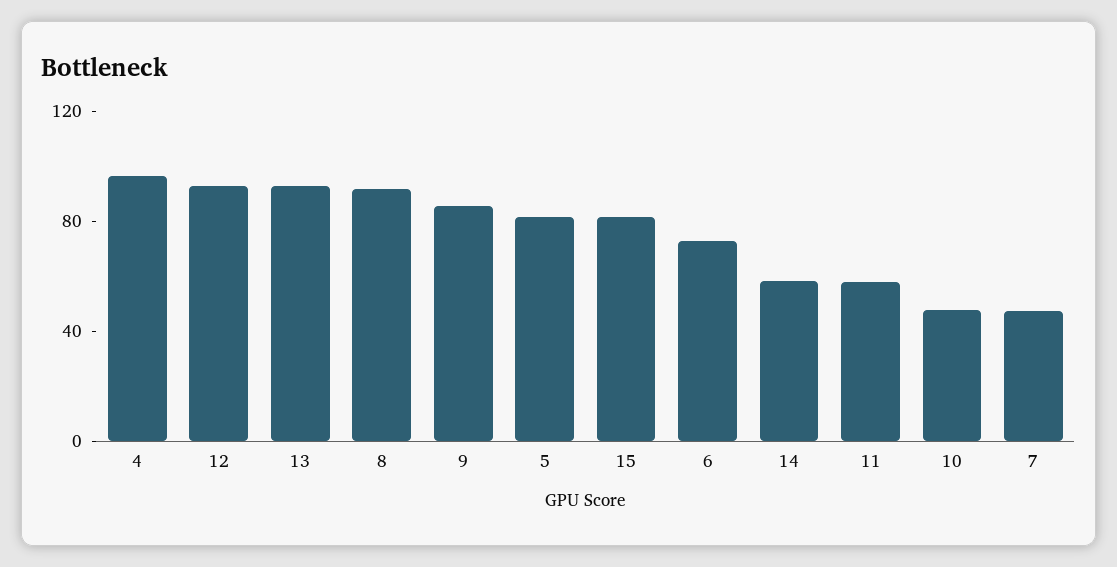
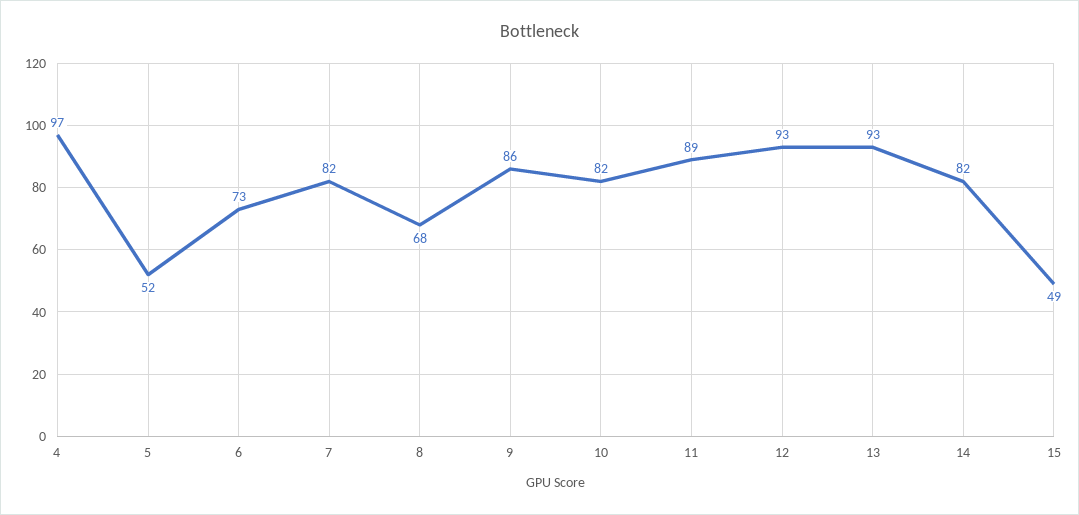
  {
    "4": 97,
    "12": 93,
    "13": 93,
-   "8": 90,
+   "8": 68,
    "9": 86,
-   "5": 80,
+   "5": 52,
-   "15": 80,
+   "15": 49,
    "6": 73,
-   "14": 60,
+   "14": 82,
-   "11": 60,
+   "11": 89,
-   "10": 50,
+   "10": 82,
-   "7": 50
+   "7": 82
  }

